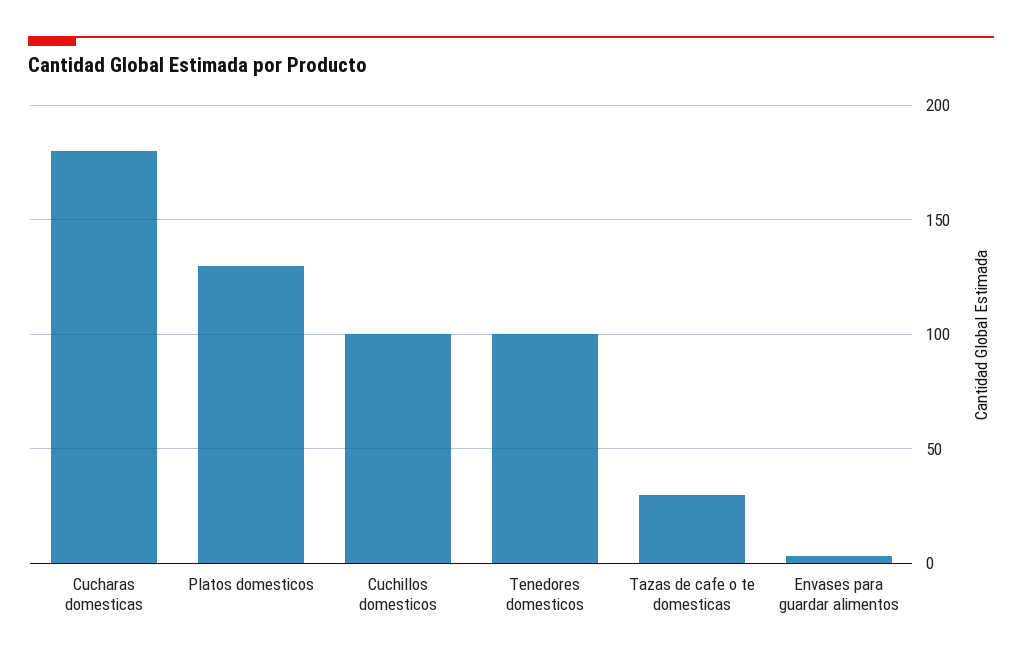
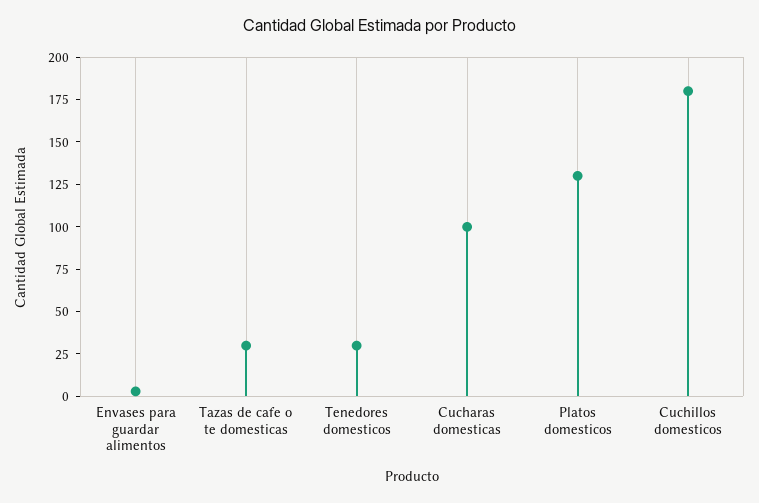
  {
-   "Cucharas domesticas": 180,
+   "Cucharas domesticas": 100,
    "Platos domesticos": 130,
-   "Cuchillos domesticos": 100,
+   "Cuchillos domesticos": 180,
-   "Tenedores domesticos": 100,
+   "Tenedores domesticos": 30,
    "Tazas de cafe o te domesticas": 30,
    "Envases para guardar alimentos": 5
  }

